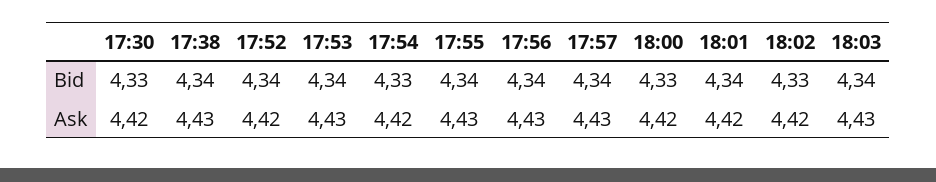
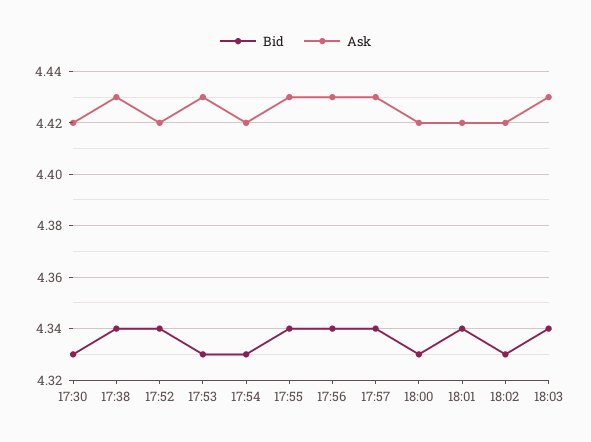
  {
    "Bid": {
      "17:30": 4.33,
      "17:38": 4.34,
      "17:52": 4.34,
-     "17:53": 4.34,
+     "17:53": 4.33,
      "17:54": 4.33,
      "17:55": 4.34,
      "17:56": 4.34,
      "17:57": 4.34,
      "18:00": 4.33,
      "18:01": 4.34,
      "18:02": 4.33,
      "18:03": 4.34
    },
    "Ask": {
      "17:30": 4.42,
      "17:38": 4.43,
      "17:52": 4.42,
      "17:53": 4.43,
      "17:54": 4.42,
      "17:55": 4.43,
      "17:56": 4.43,
      "17:57": 4.43,
      "18:00": 4.42,
      "18:01": 4.42,
      "18:02": 4.42,
      "18:03": 4.43
    }
  }

